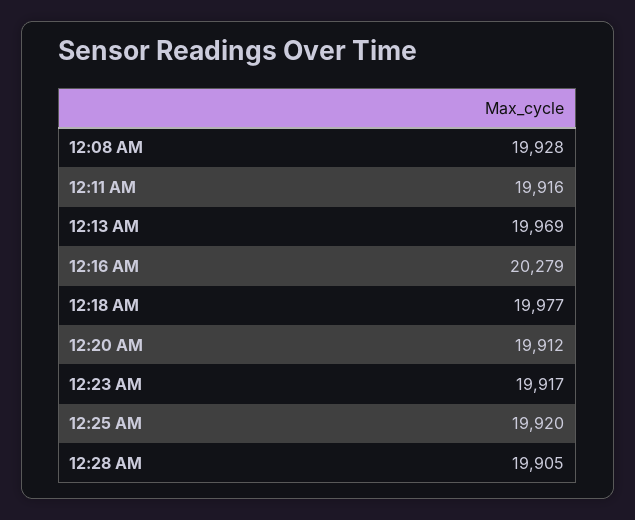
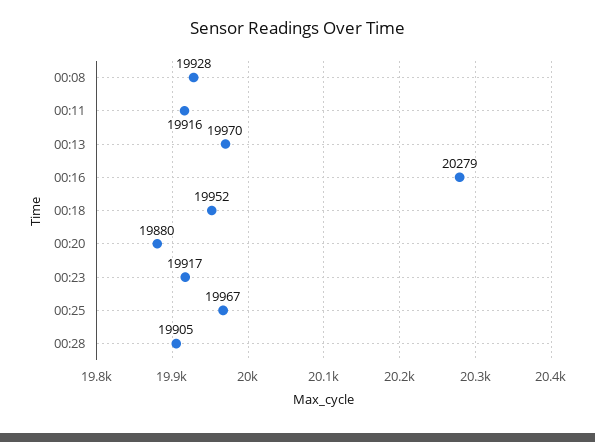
  {
    "12:08 AM": 19928,
    "12:11 AM": 19916,
-   "12:13 AM": 19969,
+   "12:13 AM": 19970,
    "12:16 AM": 20279,
-   "12:18 AM": 19977,
+   "12:18 AM": 19952,
-   "12:20 AM": 19912,
+   "12:20 AM": 19880,
    "12:23 AM": 19917,
-   "12:25 AM": 19920,
+   "12:25 AM": 19967,
    "12:28 AM": 19905
  }

